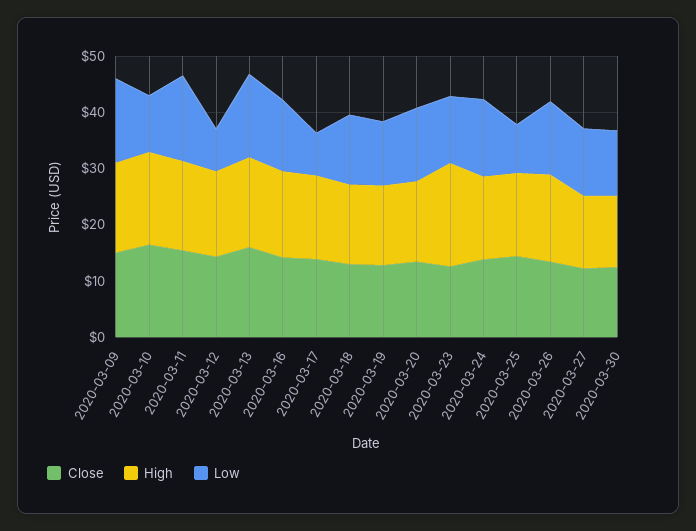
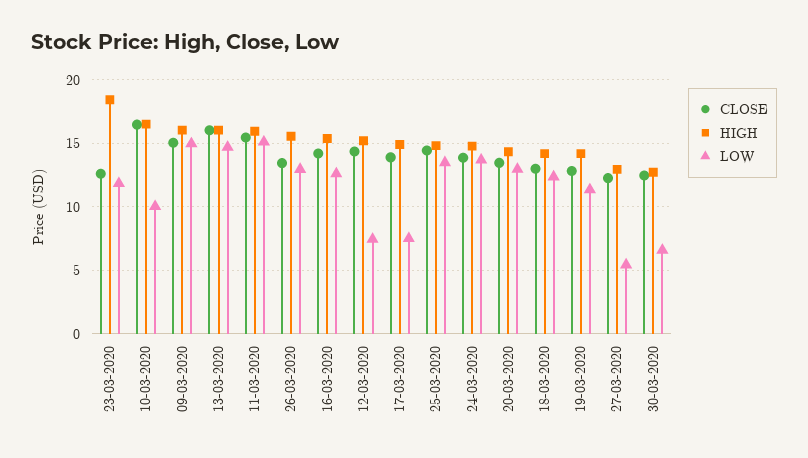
  {
    "Close": {
      "2020-03-09": 15,
      "2020-03-10": 16.5,
      "2020-03-11": 15.5,
      "2020-03-12": 14.5,
      "2020-03-13": 16,
      "2020-03-16": 14,
      "2020-03-17": 14,
      "2020-03-18": 13,
      "2020-03-19": 13,
      "2020-03-20": 13.5,
      "2020-03-23": 12.5,
      "2020-03-24": 14,
      "2020-03-25": 14.5,
      "2020-03-26": 13.5,
      "2020-03-27": 12.5,
      "2020-03-30": 12.5
    },
    "High": {
      "2020-03-09": 16,
      "2020-03-10": 16.5,
      "2020-03-11": 16,
      "2020-03-12": 15,
      "2020-03-13": 16,
      "2020-03-16": 15.5,
      "2020-03-17": 15,
      "2020-03-18": 14,
      "2020-03-19": 14,
      "2020-03-20": 14.5,
      "2020-03-23": 18.5,
      "2020-03-24": 15,
      "2020-03-25": 15,
      "2020-03-26": 15.5,
      "2020-03-27": 13,
      "2020-03-30": 12.5
    },
    "Low": {
      "2020-03-09": 15,
      "2020-03-10": 10,
      "2020-03-11": 15,
      "2020-03-12": 7.5,
      "2020-03-13": 14.5,
      "2020-03-16": 12.5,
      "2020-03-17": 7.5,
      "2020-03-18": 12.5,
      "2020-03-19": 11.5,
      "2020-03-20": 13,
      "2020-03-23": 12,
      "2020-03-24": 13.5,
-     "2020-03-25": 8,
+     "2020-03-25": 13.5,
      "2020-03-26": 13,
-     "2020-03-27": 12,
+     "2020-03-27": 5.5,
-     "2020-03-30": 12
+     "2020-03-30": 6.5
    }
  }

